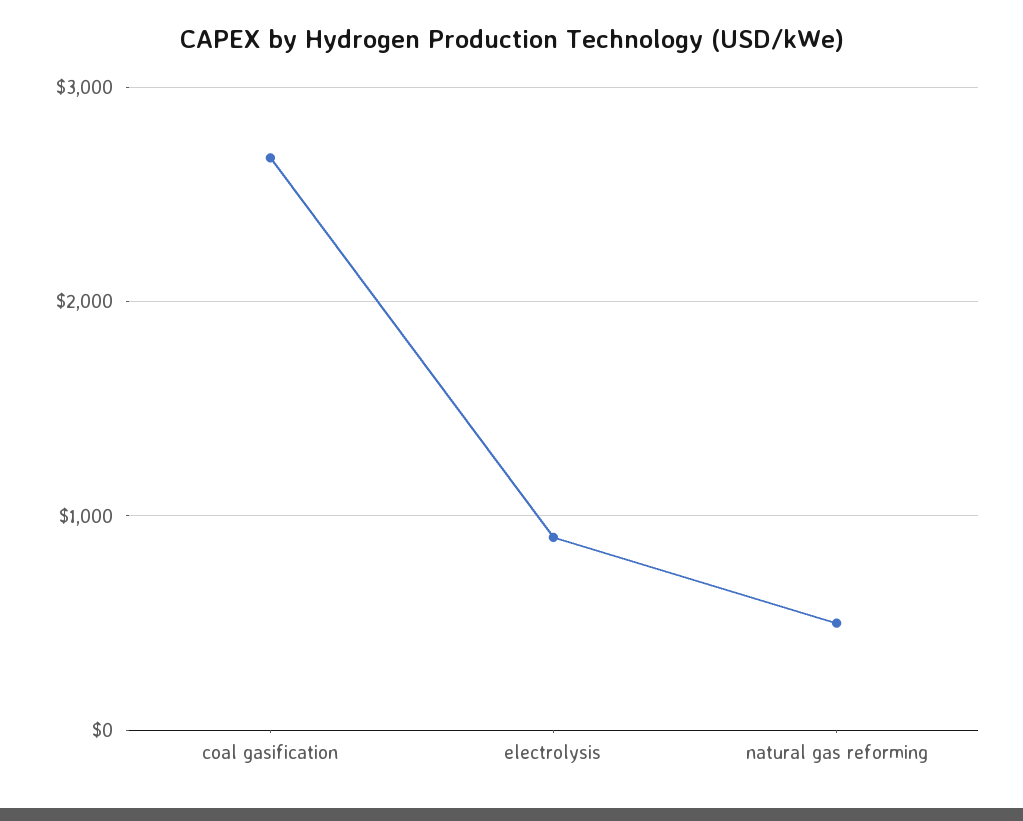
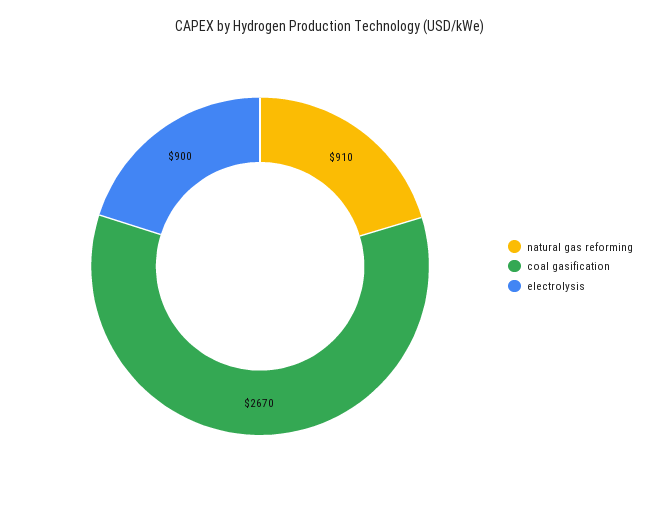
  {
    "coal gasification": 2670,
    "electrolysis": 900,
-   "natural gas reforming": 500
+   "natural gas reforming": 910
  }

